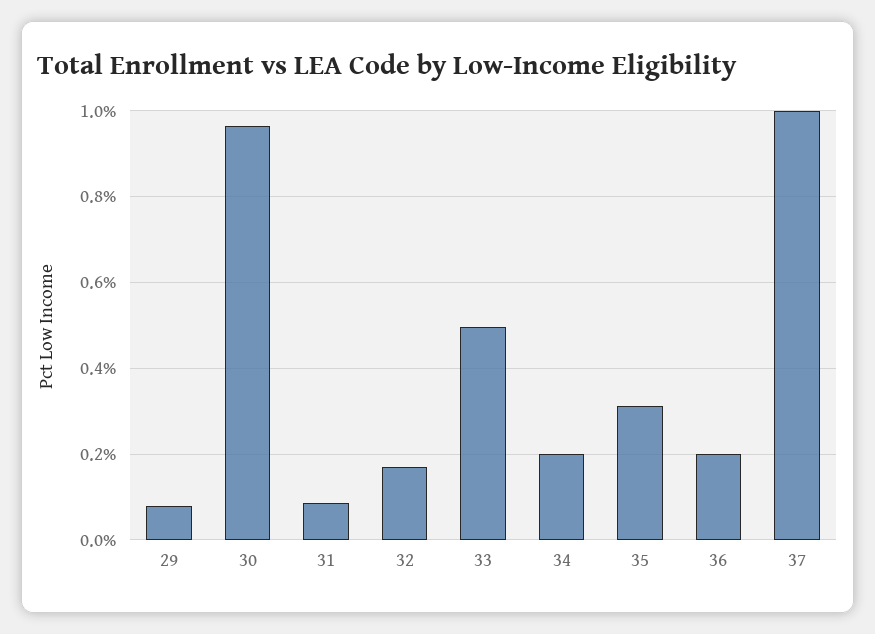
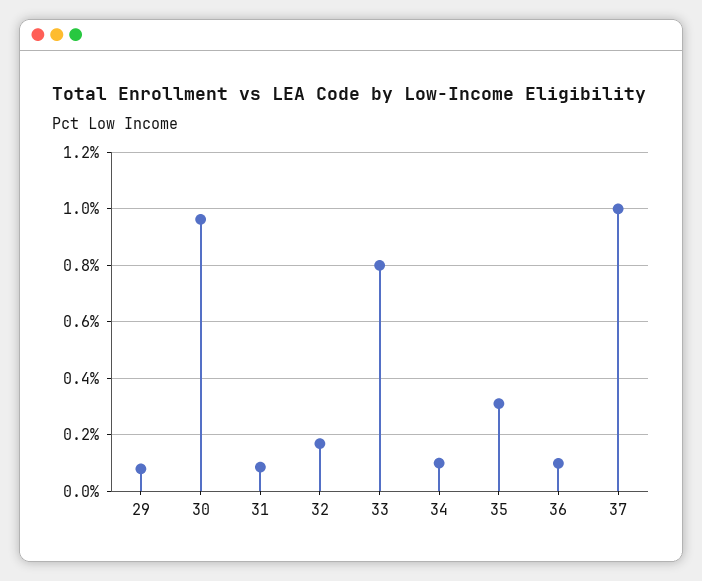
  {
    "29": 0.08,
    "30": 0.96,
    "31": 0.08,
    "32": 0.16,
-   "33": 0.5,
+   "33": 0.8,
-   "34": 0.2,
+   "34": 0.1,
    "35": 0.32,
-   "36": 0.2,
+   "36": 0.1,
    "37": 1
  }

